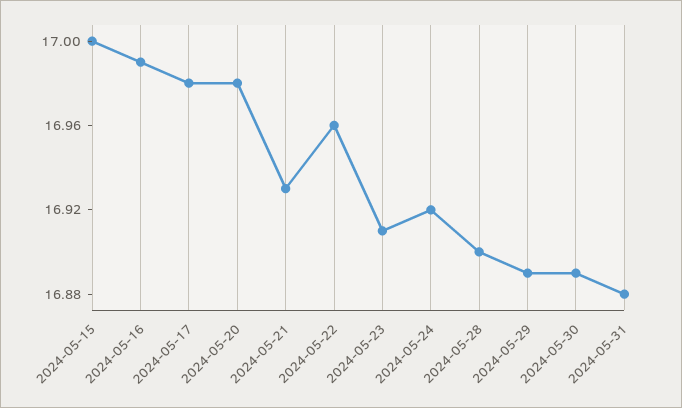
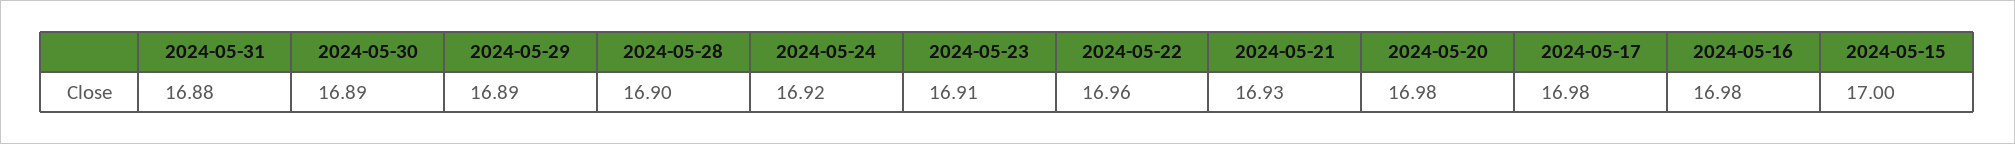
  {
    "2024-05-15": 17,
-   "2024-05-16": 16.99,
+   "2024-05-16": 16.98,
    "2024-05-17": 16.98,
    "2024-05-20": 16.98,
    "2024-05-21": 16.93,
    "2024-05-22": 16.96,
    "2024-05-23": 16.91,
    "2024-05-24": 16.92,
    "2024-05-28": 16.9,
    "2024-05-29": 16.89,
    "2024-05-30": 16.89,
    "2024-05-31": 16.88
  }

